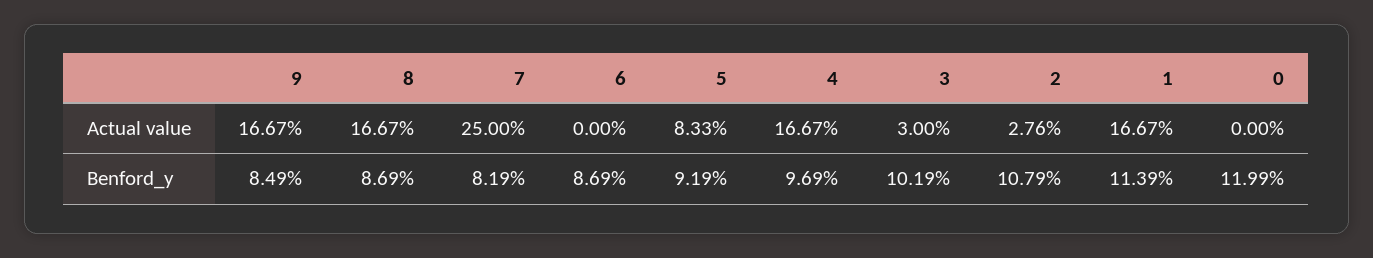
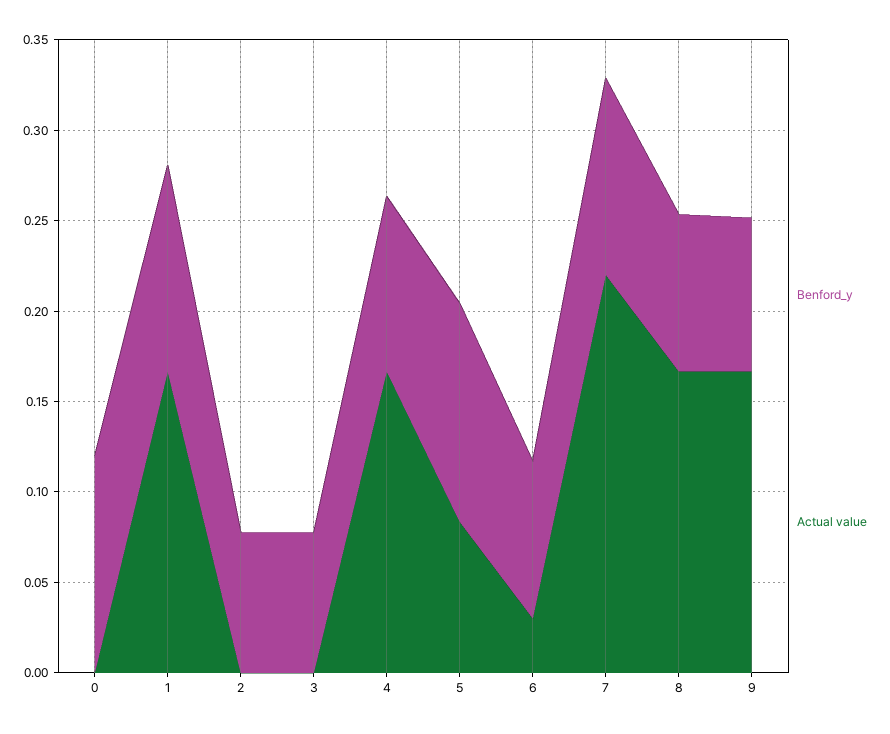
  {
    "Actual value": {
      "9": 0.1667,
      "8": 0.1667,
-     "7": 0.25,
+     "7": 0.22,
-     "6": 0,
+     "6": 0.03,
      "5": 0.0833,
      "4": 0.1667,
-     "3": 0.03,
+     "3": 0,
-     "2": 0.0276,
+     "2": 0,
      "1": 0.1667,
      "0": 0
    },
    "Benford_y": {
      "9": 0.0849,
      "8": 0.0869,
-     "7": 0.0819,
+     "7": 0.11,
      "6": 0.0869,
-     "5": 0.0919,
+     "5": 0.12,
      "4": 0.0969,
-     "3": 0.1019,
+     "3": 0.08,
-     "2": 0.1079,
+     "2": 0.08,
      "1": 0.1139,
      "0": 0.1199
    }
  }

